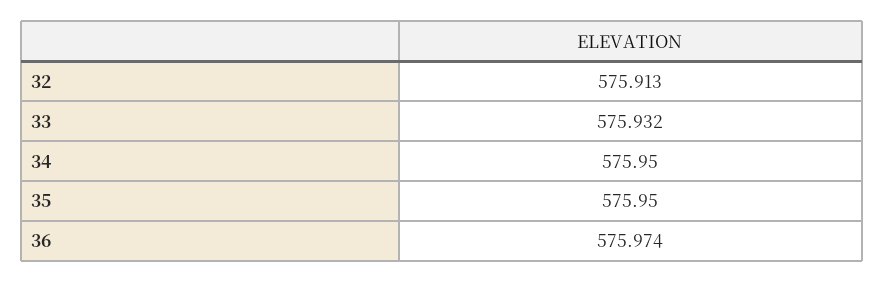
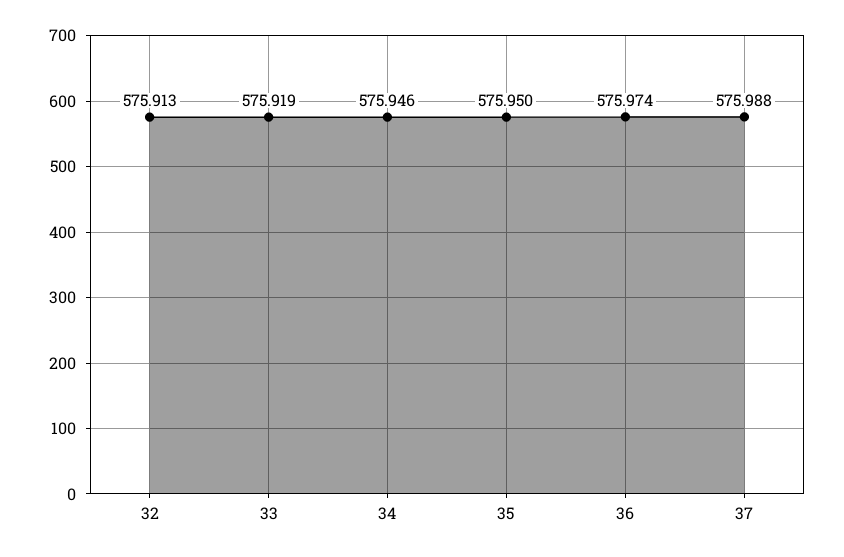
  {
    "32": 575.913,
-   "33": 575.932,
+   "33": 575.919,
-   "34": 575.95,
+   "34": 575.946,
    "35": 575.95,
-   "36": 575.974
+   "36": 575.974,
+   "37": 575.988
  }

